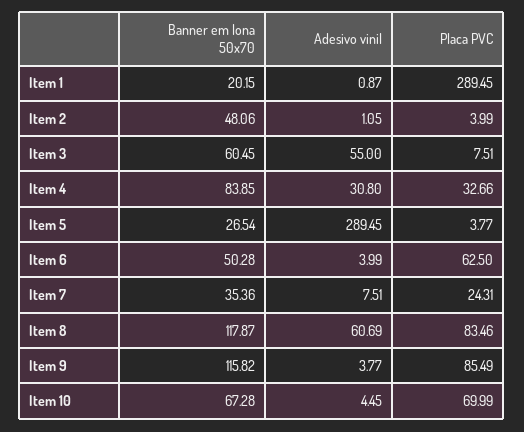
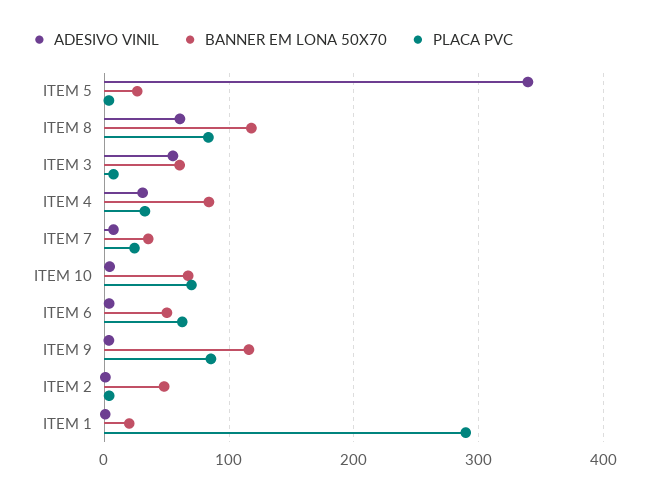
  {
    "Banner em lona 50x70": {
      "Item 1": 20.15,
      "Item 2": 48.06,
      "Item 3": 60.45,
      "Item 4": 83.85,
      "Item 5": 26.54,
      "Item 6": 50.28,
      "Item 7": 35.36,
      "Item 8": 117.87,
      "Item 9": 115.82,
      "Item 10": 67.28
    },
    "Adesivo vinil": {
      "Item 1": 0.87,
      "Item 2": 1.05,
      "Item 3": 55,
      "Item 4": 30.8,
-     "Item 5": 289.45,
+     "Item 5": 340,
      "Item 6": 3.99,
      "Item 7": 7.51,
      "Item 8": 60.69,
      "Item 9": 3.77,
      "Item 10": 4.45
    },
    "Placa PVC": {
      "Item 1": 289.45,
      "Item 2": 3.99,
      "Item 3": 7.51,
      "Item 4": 32.66,
      "Item 5": 3.77,
      "Item 6": 62.5,
      "Item 7": 24.31,
      "Item 8": 83.46,
      "Item 9": 85.49,
      "Item 10": 69.99
    }
  }

